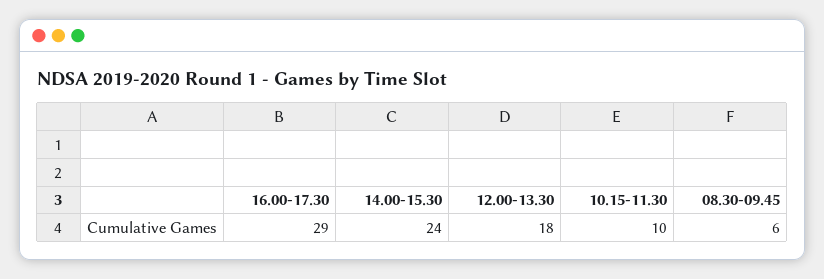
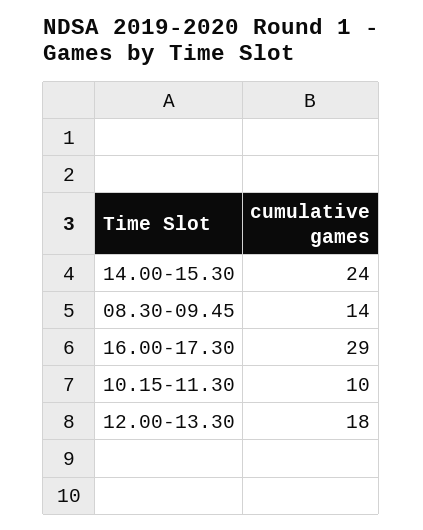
  {
    "16.00-17.30": 29,
    "14.00-15.30": 24,
    "12.00-13.30": 18,
    "10.15-11.30": 10,
-   "08.30-09.45": 6
+   "08.30-09.45": 14
  }

